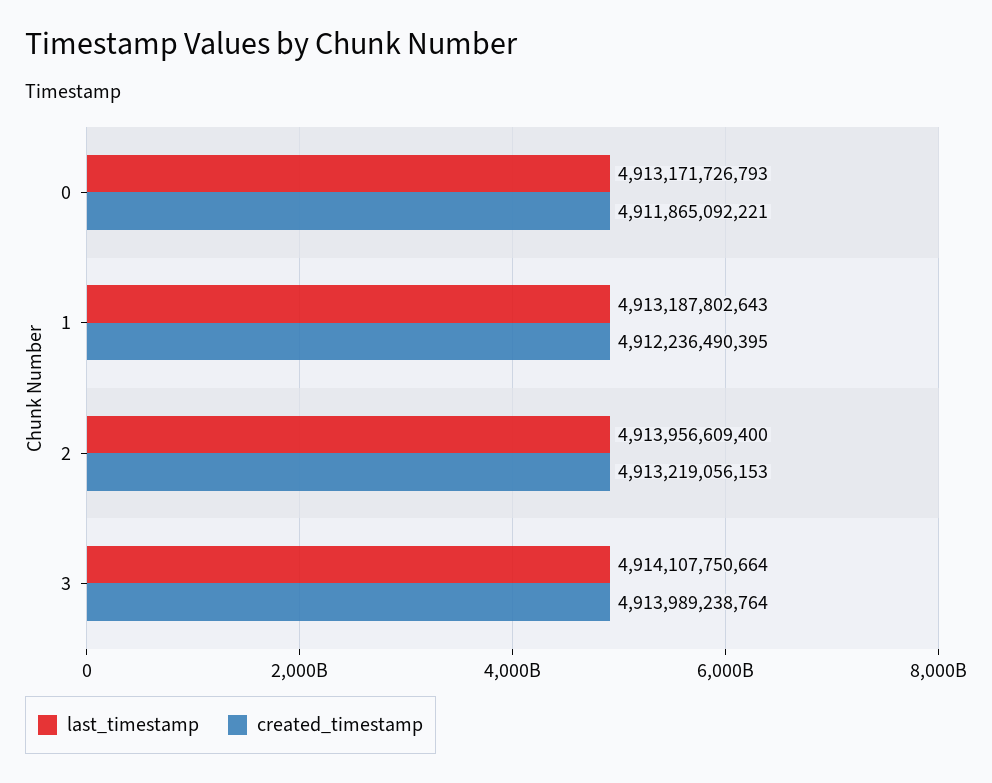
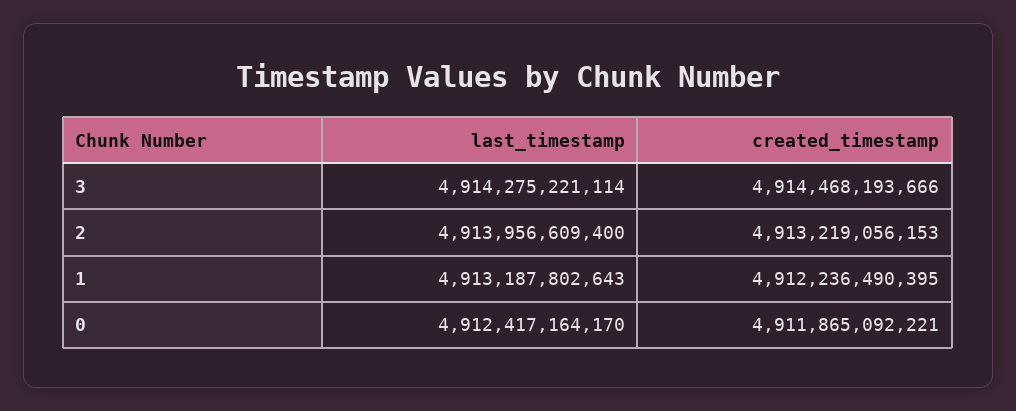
  {
    "last_timestamp": {
-     "0": 4913171726793,
+     "0": 4912417164170,
      "1": 4913187802643,
      "2": 4913956609400,
-     "3": 4914107750664
+     "3": 4914275221114
    },
    "created_timestamp": {
      "0": 4911865092221,
      "1": 4912236490395,
      "2": 4913219056153,
-     "3": 4913989238764
+     "3": 4914468193666
    }
  }

